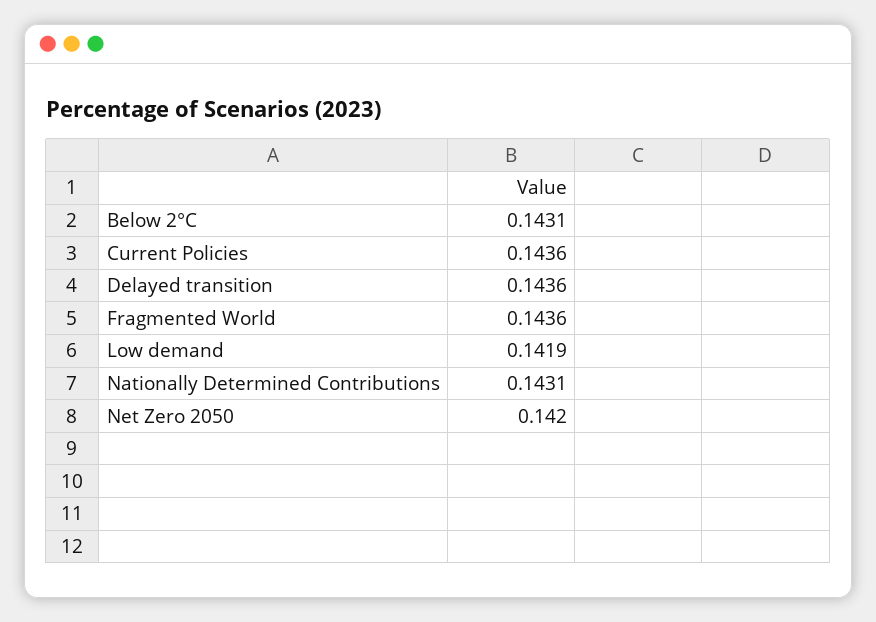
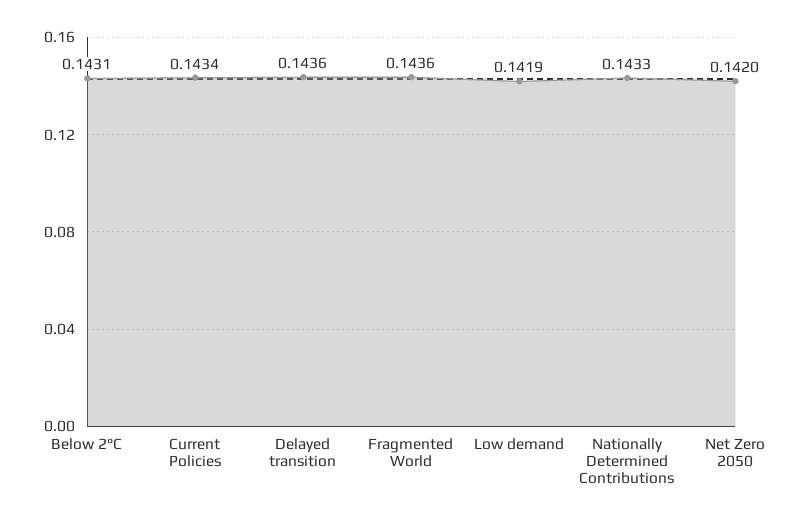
  {
    "Below 2°C": 0.1431,
-   "Current Policies": 0.1436,
+   "Current Policies": 0.1434,
    "Delayed transition": 0.1436,
    "Fragmented World": 0.1436,
    "Low demand": 0.1419,
-   "Nationally Determined Contributions": 0.1431,
+   "Nationally Determined Contributions": 0.1433,
    "Net Zero 2050": 0.142
  }

